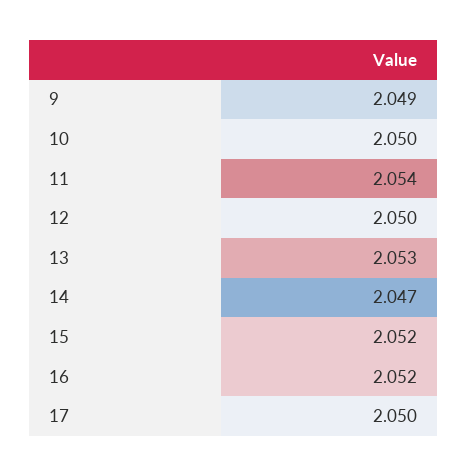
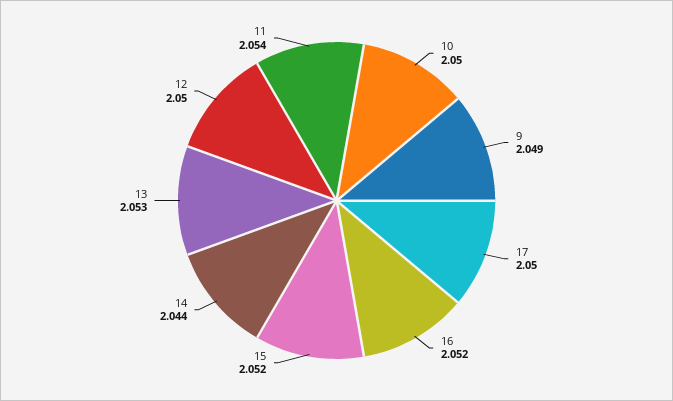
  {
    "9": 2.049,
    "10": 2.05,
    "11": 2.054,
    "12": 2.05,
    "13": 2.053,
-   "14": 2.047,
+   "14": 2.044,
    "15": 2.052,
    "16": 2.052,
    "17": 2.05
  }

